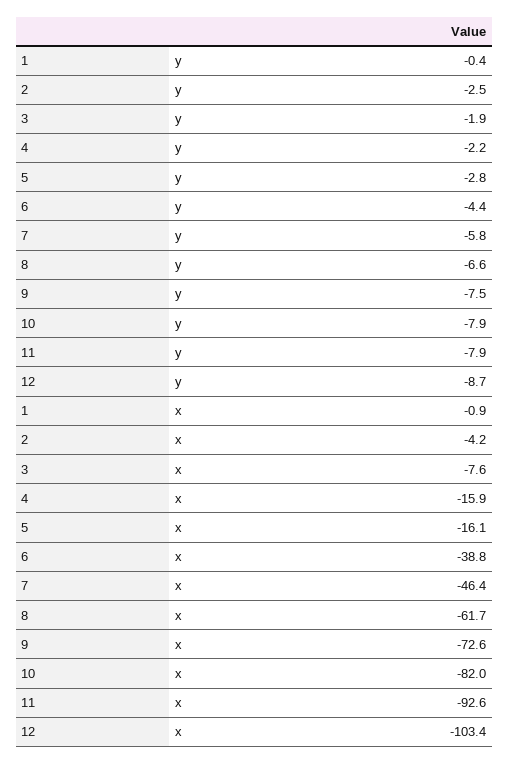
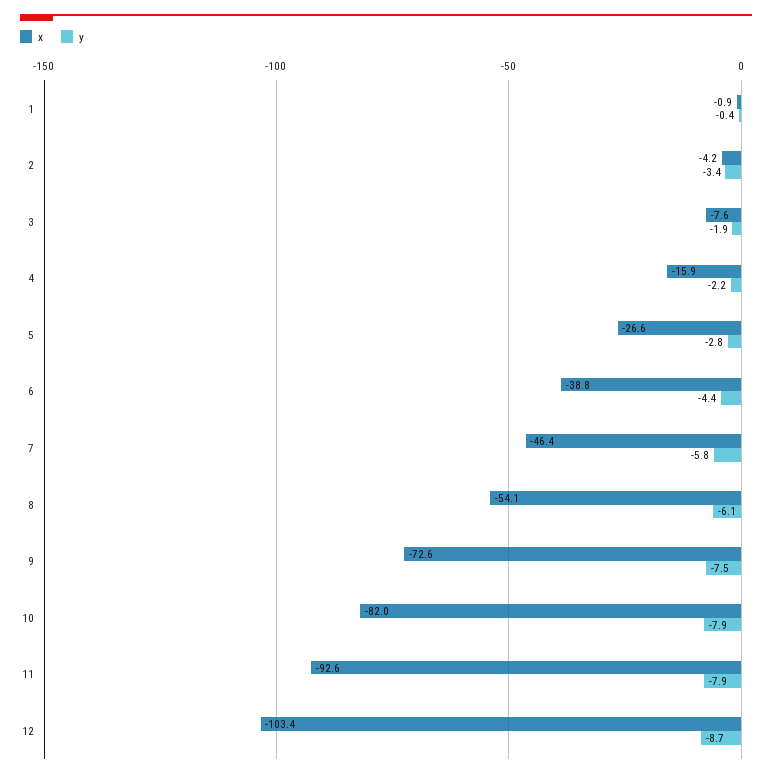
  {
    "y": {
      "1": -0.4,
-     "2": -2.5,
+     "2": -3.4,
      "3": -1.9,
      "4": -2.2,
      "5": -2.8,
      "6": -4.4,
      "7": -5.8,
-     "8": -6.6,
+     "8": -6.1,
      "9": -7.5,
      "10": -7.9,
      "11": -7.9,
      "12": -8.7
    },
    "x": {
      "1": -0.9,
      "2": -4.2,
      "3": -7.6,
      "4": -15.9,
-     "5": -16.1,
+     "5": -26.6,
      "6": -38.8,
      "7": -46.4,
-     "8": -61.7,
+     "8": -54.1,
      "9": -72.6,
      "10": -82,
      "11": -92.6,
      "12": -103.4
    }
  }

